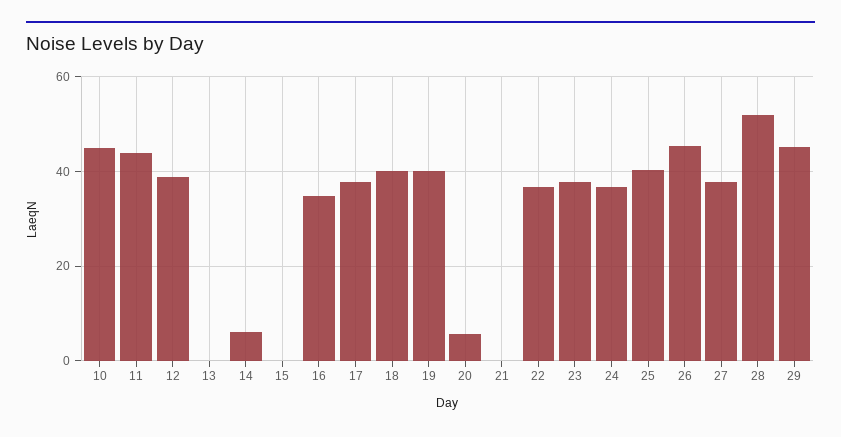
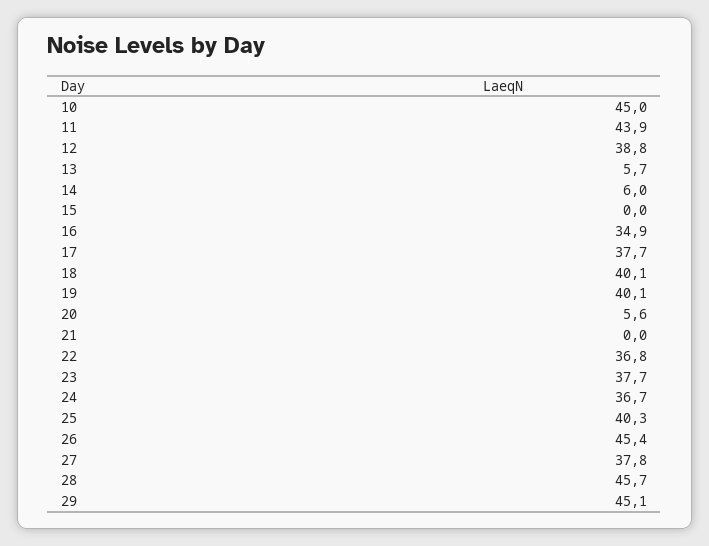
  {
    "10": 45,
    "11": 43.9,
    "12": 38.8,
-   "13": 0,
+   "13": 5.7,
    "14": 6,
    "15": 0,
    "16": 34.9,
    "17": 37.7,
    "18": 40.1,
    "19": 40.1,
    "20": 5.6,
    "21": 0,
    "22": 36.8,
    "23": 37.7,
    "24": 36.7,
    "25": 40.3,
    "26": 45.4,
    "27": 37.8,
-   "28": 52,
+   "28": 45.7,
    "29": 45.1
  }

